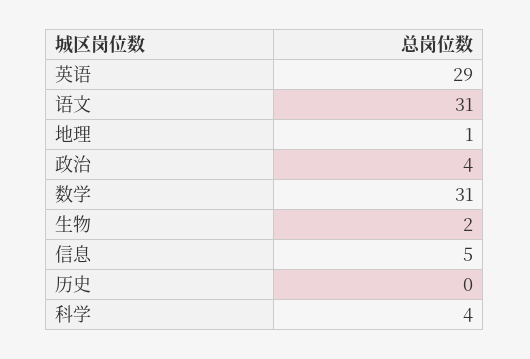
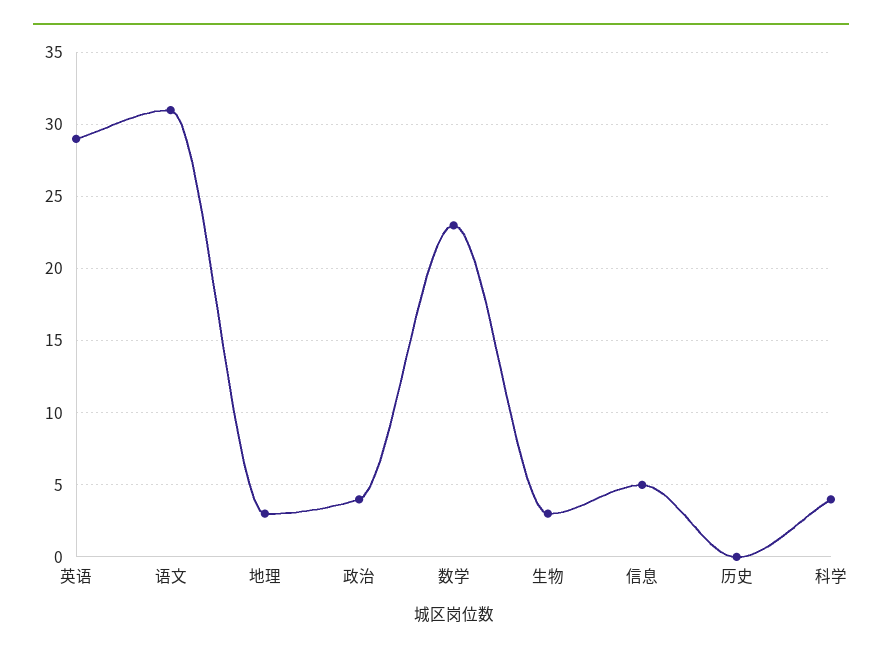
  {
    "英语": 29,
    "语文": 31,
-   "地理": 1,
+   "地理": 3,
    "政治": 4,
-   "数学": 31,
+   "数学": 23,
-   "生物": 2,
+   "生物": 3,
    "信息": 5,
    "历史": 0,
    "科学": 4
  }

